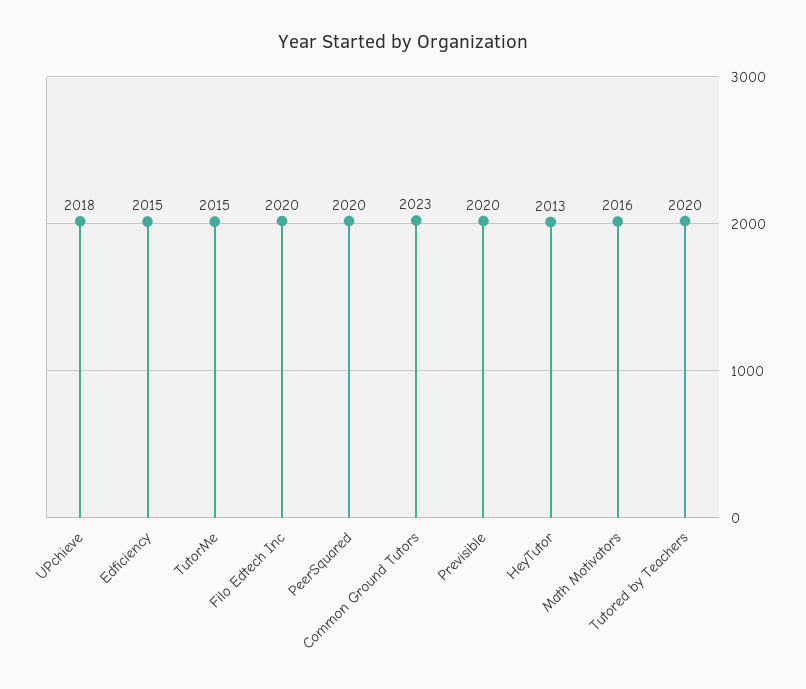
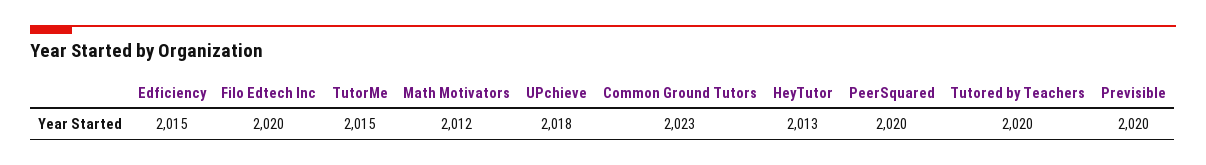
  {
    "UPchieve": 2018,
    "Edficiency": 2015,
    "TutorMe": 2015,
    "Filo Edtech Inc": 2020,
    "PeerSquared": 2020,
    "Common Ground Tutors": 2023,
    "Previsible": 2020,
    "HeyTutor": 2013,
-   "Math Motivators": 2016,
+   "Math Motivators": 2012,
    "Tutored by Teachers": 2020
  }

